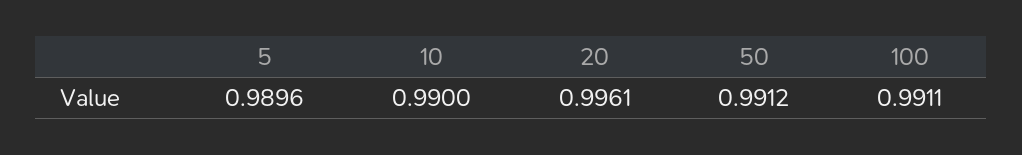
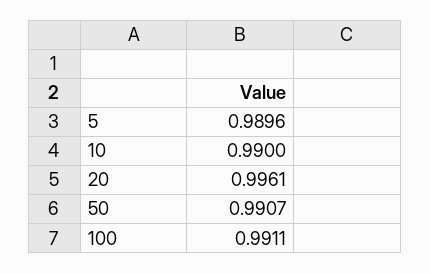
  {
    "5": 0.9896,
    "10": 0.99,
    "20": 0.9961,
-   "50": 0.9912,
+   "50": 0.9907,
    "100": 0.9911
  }

